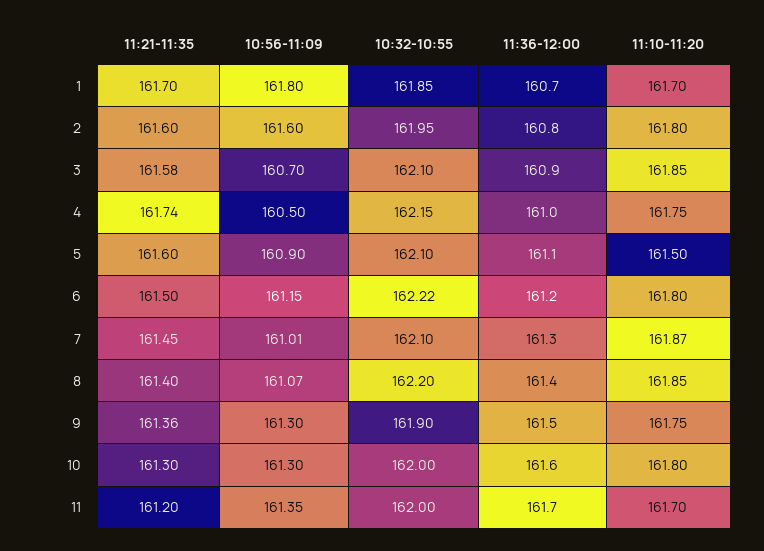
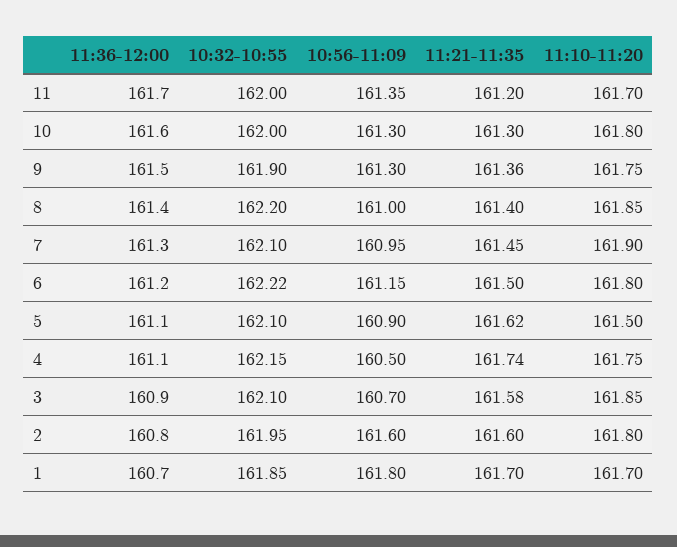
  {
    "11:21-11:35": {
      "1": 161.7,
      "2": 161.6,
      "3": 161.58,
      "4": 161.74,
-     "5": 161.6,
+     "5": 161.62,
      "6": 161.5,
      "7": 161.45,
      "8": 161.4,
      "9": 161.36,
      "10": 161.3,
      "11": 161.2
    },
    "10:56-11:09": {
      "1": 161.8,
      "2": 161.6,
      "3": 160.7,
      "4": 160.5,
      "5": 160.9,
      "6": 161.15,
-     "7": 161.01,
+     "7": 160.95,
-     "8": 161.07,
+     "8": 161,
      "9": 161.3,
      "10": 161.3,
      "11": 161.35
    },
    "10:32-10:55": {
      "1": 161.85,
      "2": 161.95,
      "3": 162.1,
      "4": 162.15,
      "5": 162.1,
      "6": 162.22,
      "7": 162.1,
      "8": 162.2,
      "9": 161.9,
      "10": 162,
      "11": 162
    },
    "11:36-12:00": {
      "1": 160.7,
      "2": 160.8,
      "3": 160.9,
-     "4": 161,
+     "4": 161.1,
      "5": 161.1,
      "6": 161.2,
      "7": 161.3,
      "8": 161.4,
      "9": 161.5,
      "10": 161.6,
      "11": 161.7
    },
    "11:10-11:20": {
      "1": 161.7,
      "2": 161.8,
      "3": 161.85,
      "4": 161.75,
      "5": 161.5,
      "6": 161.8,
-     "7": 161.87,
+     "7": 161.9,
      "8": 161.85,
      "9": 161.75,
      "10": 161.8,
      "11": 161.7
    }
  }

